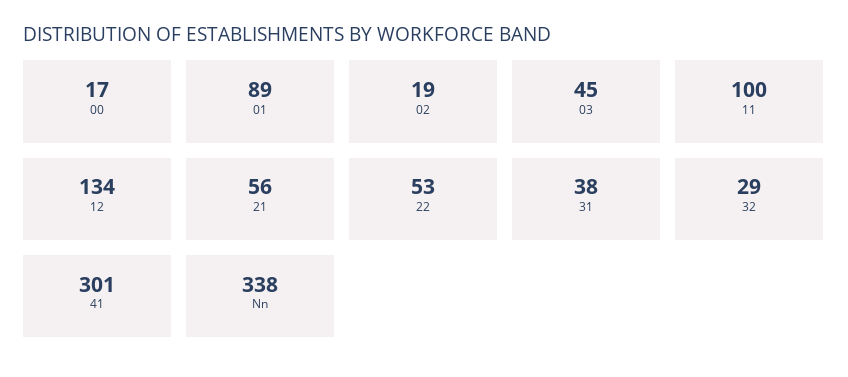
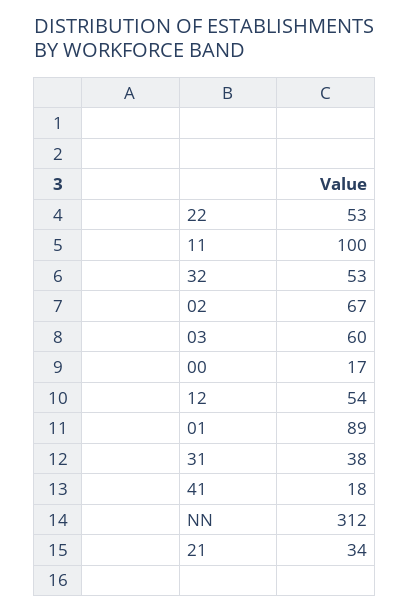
  {
    "00": 17,
    "01": 89,
-   "02": 19,
+   "02": 67,
-   "03": 45,
+   "03": 60,
    "11": 100,
-   "12": 134,
+   "12": 54,
-   "21": 56,
+   "21": 34,
    "22": 53,
    "31": 38,
-   "32": 29,
+   "32": 53,
-   "41": 301,
+   "41": 18,
-   "Nn": 338
+   "Nn": 312
  }

